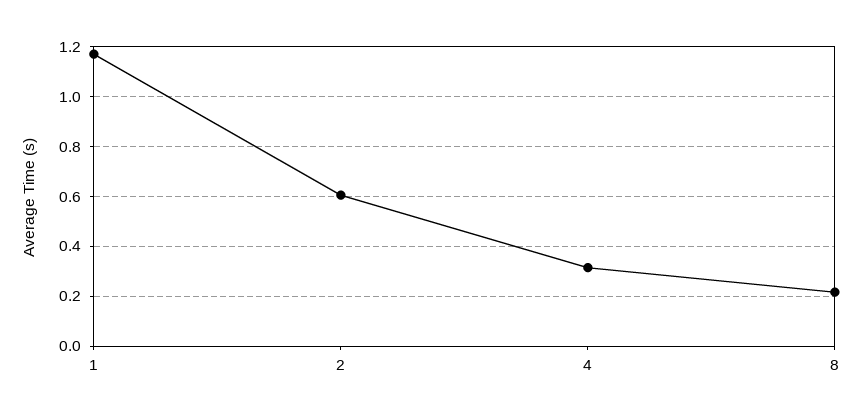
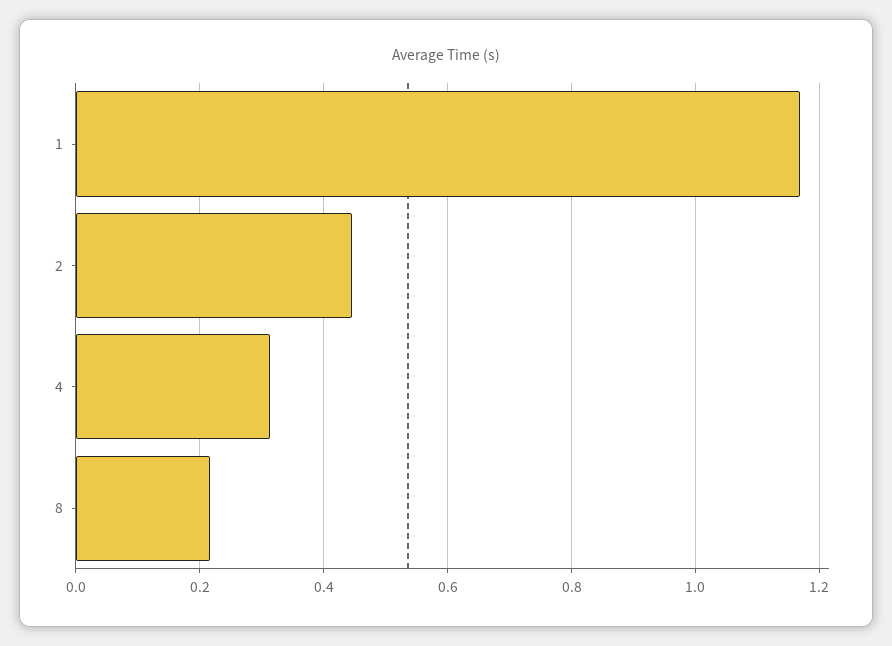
  {
    "1": 1.16,
-   "2": 0.6,
+   "2": 0.44,
    "4": 0.32,
    "8": 0.22
  }

